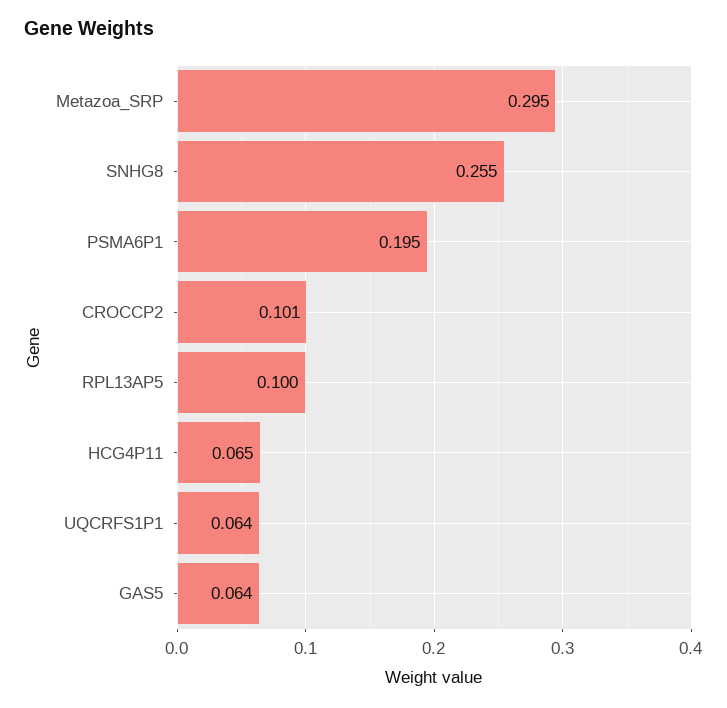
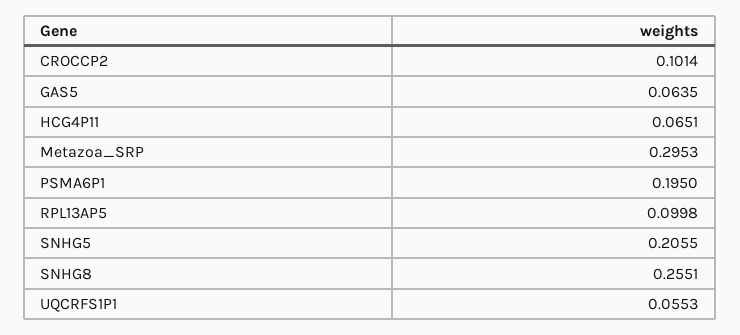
  {
    "Metazoa_SRP": 0.2953,
    "SNHG8": 0.2551,
    "PSMA6P1": 0.195,
    "CROCCP2": 0.1014,
    "RPL13AP5": 0.0998,
    "HCG4P11": 0.0651,
-   "UQCRFS1P1": 0.064,
+   "UQCRFS1P1": 0.0553,
-   "GAS5": 0.0635
+   "GAS5": 0.0635,
+   "SNHG5": 0.2055
  }

